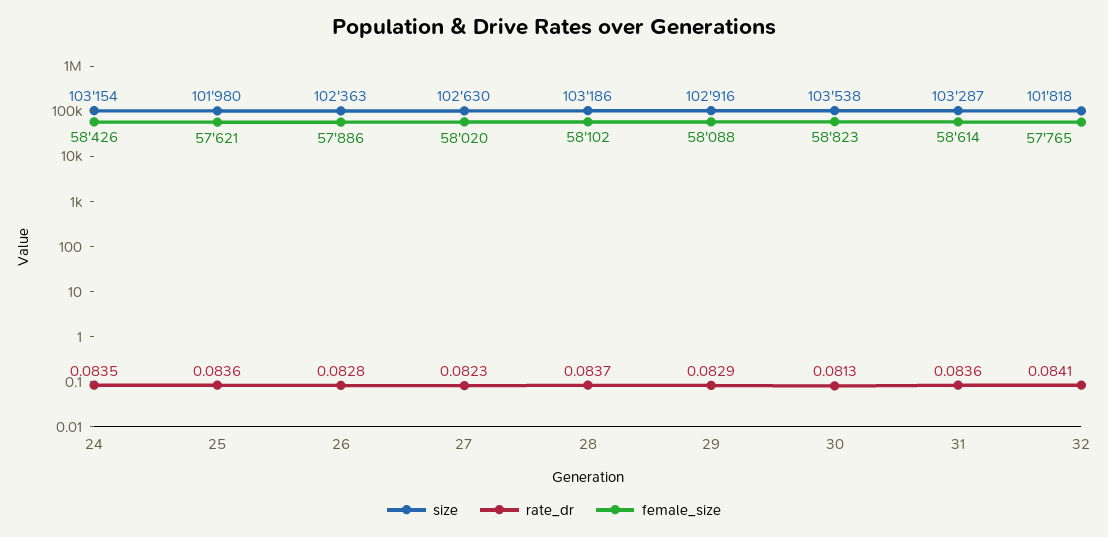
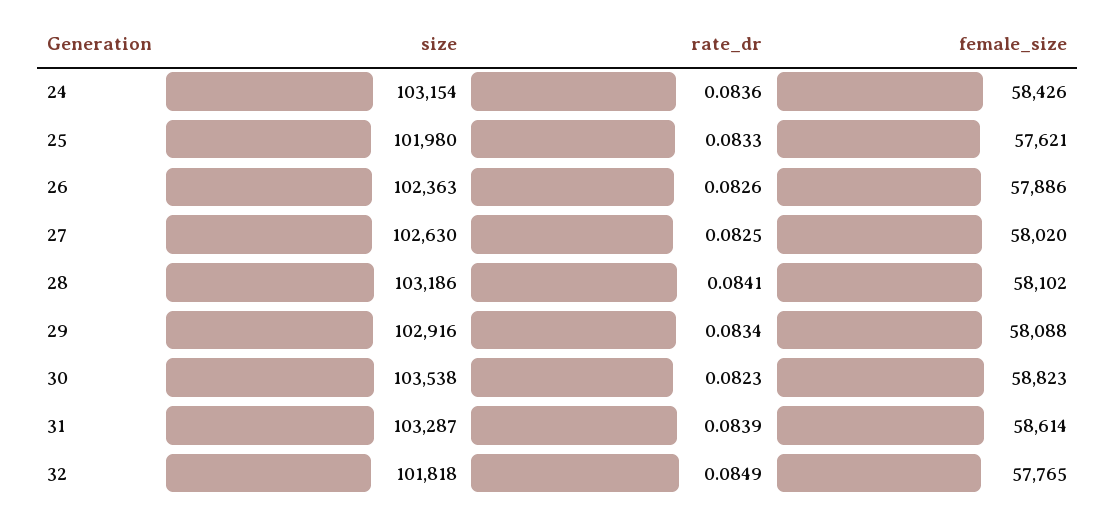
  {
    "size": {
      "24": 103154,
      "25": 101980,
      "26": 102363,
      "27": 102630,
      "28": 103186,
      "29": 102916,
      "30": 103538,
      "31": 103287,
      "32": 101818
    },
    "rate_dr": {
-     "24": 0.0835,
+     "24": 0.0836,
-     "25": 0.0836,
+     "25": 0.0833,
-     "26": 0.0828,
+     "26": 0.0826,
-     "27": 0.0823,
+     "27": 0.0825,
-     "28": 0.0837,
+     "28": 0.0841,
-     "29": 0.0829,
+     "29": 0.0834,
-     "30": 0.0813,
+     "30": 0.0823,
-     "31": 0.0836,
+     "31": 0.0839,
-     "32": 0.0841
+     "32": 0.0849
    },
    "female_size": {
      "24": 58426,
      "25": 57621,
      "26": 57886,
      "27": 58020,
      "28": 58102,
      "29": 58088,
      "30": 58823,
      "31": 58614,
      "32": 57765
    }
  }

